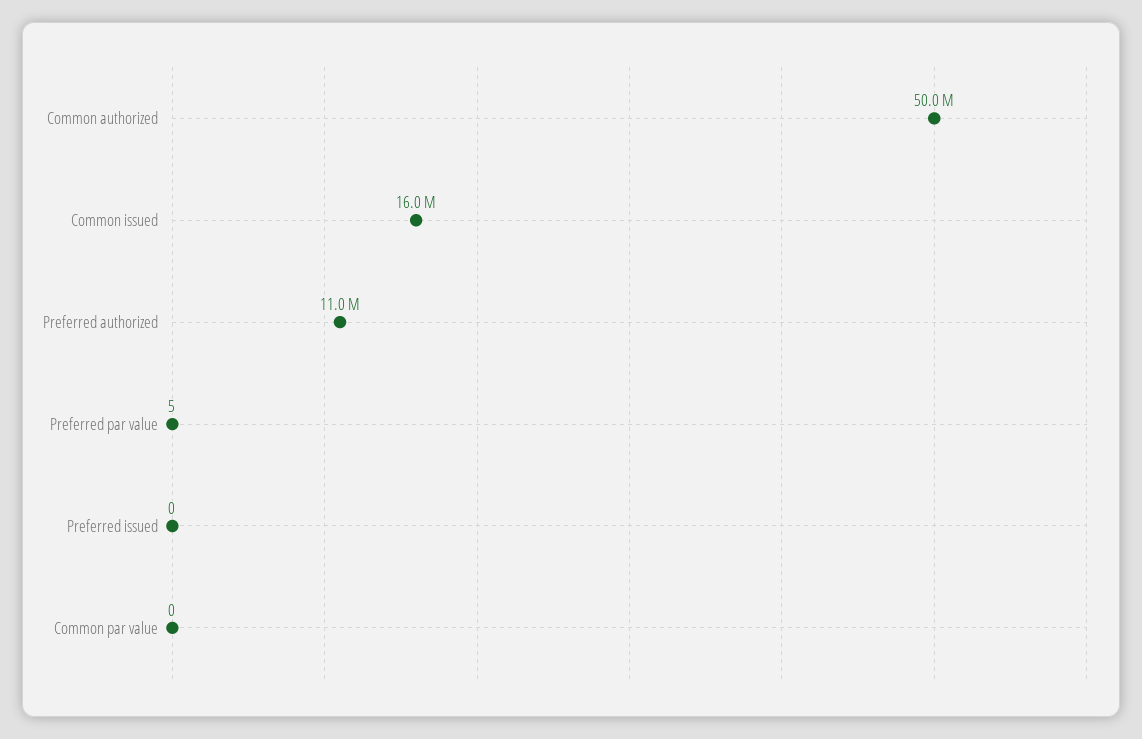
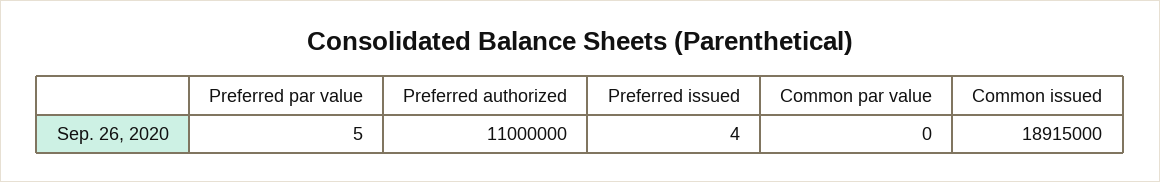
  {
-   "Common authorized": 50000000,
-   "Common issued": 16000000,
+   "Common issued": 18915000,
    "Preferred authorized": 11000000,
    "Preferred par value": 5,
-   "Preferred issued": 0,
+   "Preferred issued": 4,
    "Common par value": 0
  }

